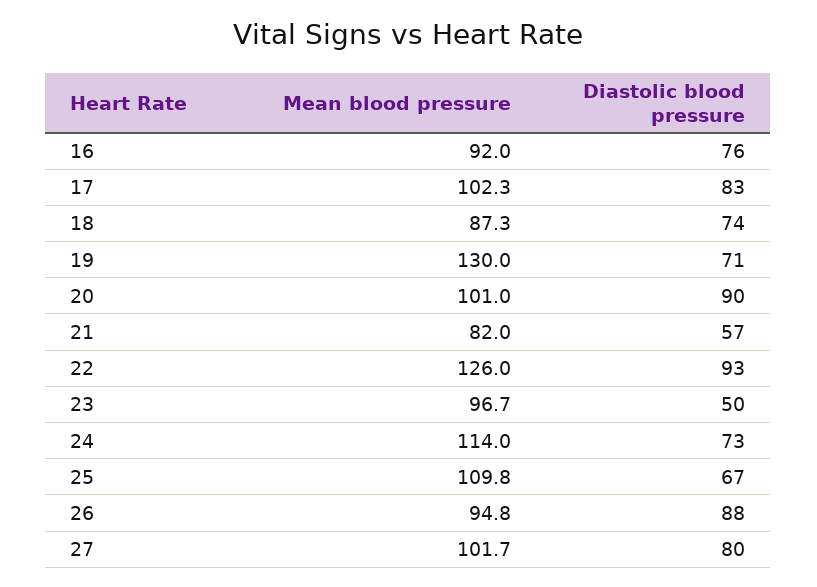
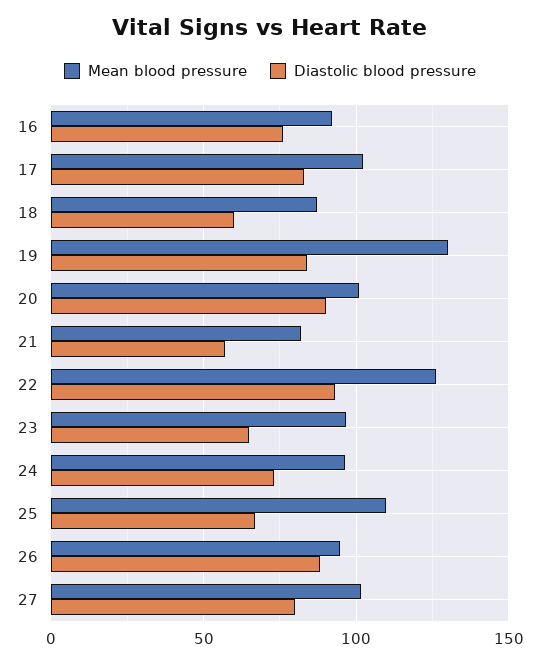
  {
    "Mean blood pressure": {
      "16": 92,
      "17": 102.3,
      "18": 87.3,
      "19": 130,
      "20": 101,
      "21": 82,
      "22": 126,
      "23": 96.7,
-     "24": 114,
+     "24": 95,
      "25": 109.8,
      "26": 94.8,
      "27": 101.7
    },
    "Diastolic blood pressure": {
      "16": 76,
      "17": 83,
-     "18": 74,
+     "18": 60,
-     "19": 71,
+     "19": 85,
      "20": 90,
      "21": 57,
      "22": 93,
-     "23": 50,
+     "23": 65,
      "24": 73,
      "25": 67,
      "26": 88,
      "27": 80
    }
  }

